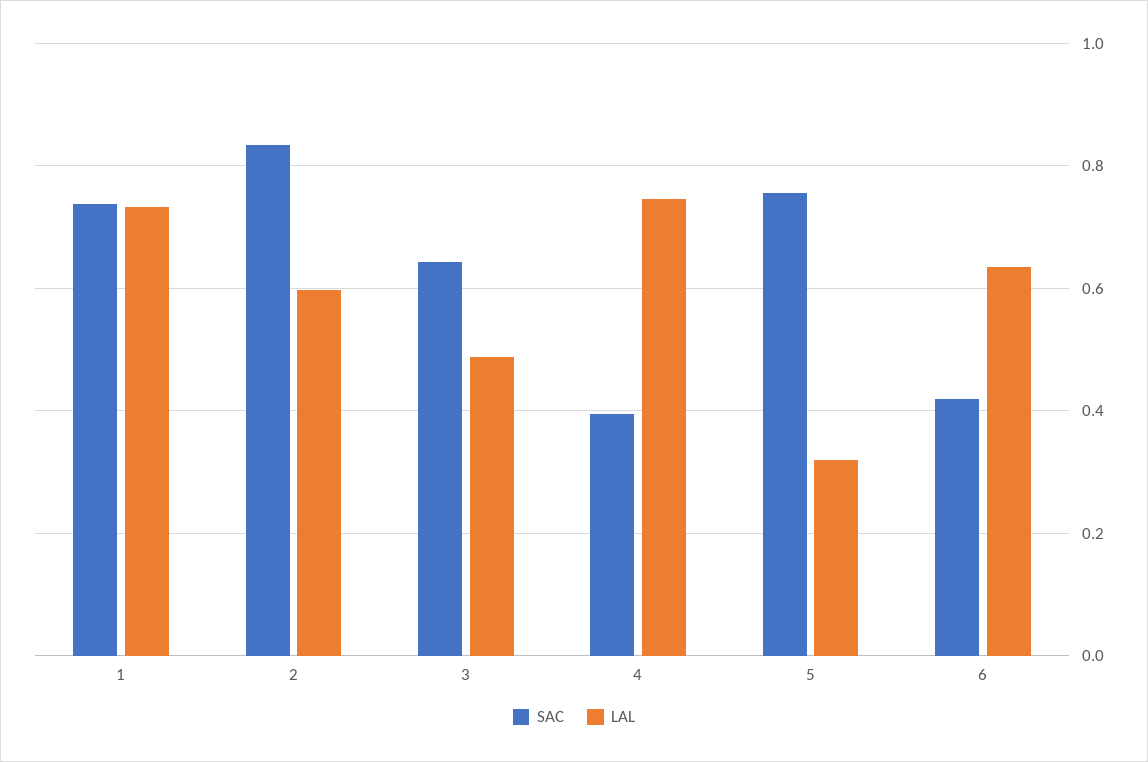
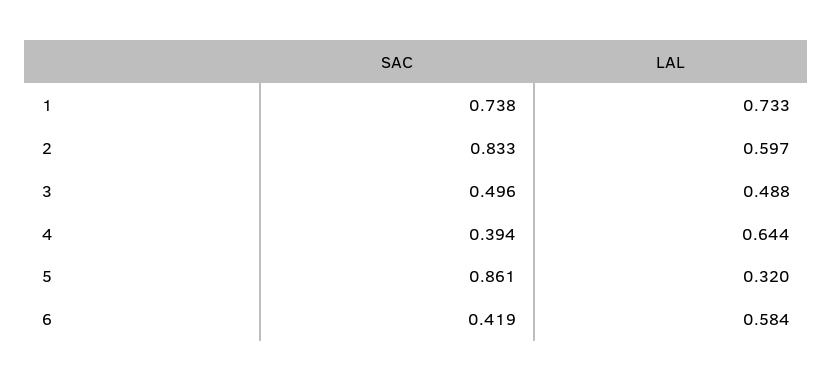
  {
    "SAC": {
      "1": 0.738,
      "2": 0.833,
-     "3": 0.64,
+     "3": 0.496,
      "4": 0.394,
-     "5": 0.76,
+     "5": 0.861,
      "6": 0.419
    },
    "LAL": {
      "1": 0.733,
      "2": 0.597,
      "3": 0.488,
-     "4": 0.74,
+     "4": 0.644,
      "5": 0.32,
-     "6": 0.64
+     "6": 0.584
    }
  }

